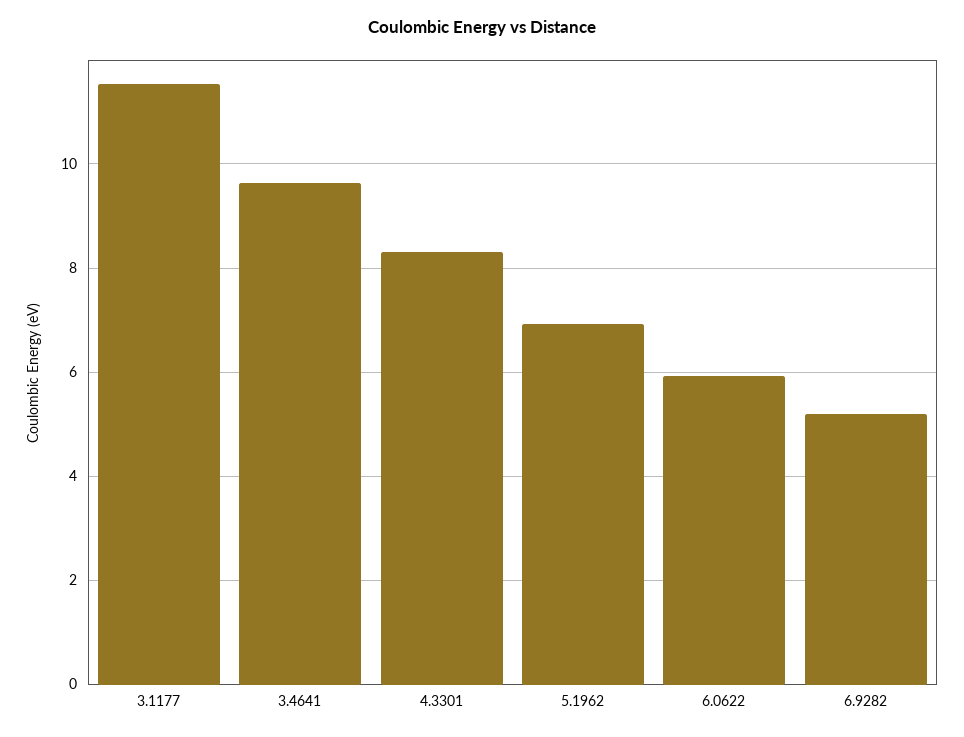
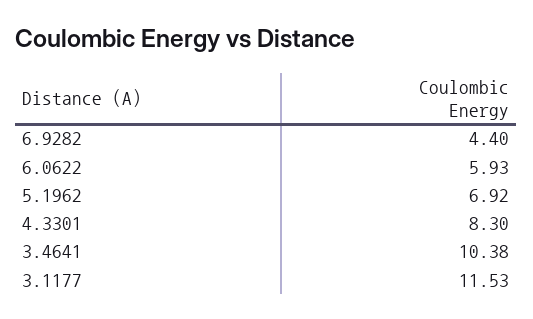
  {
    "3.1177": 11.53,
-   "3.4641": 9.6,
+   "3.4641": 10.38,
    "4.3301": 8.3,
    "5.1962": 6.92,
    "6.0622": 5.93,
-   "6.9282": 5.2
+   "6.9282": 4.4
  }

